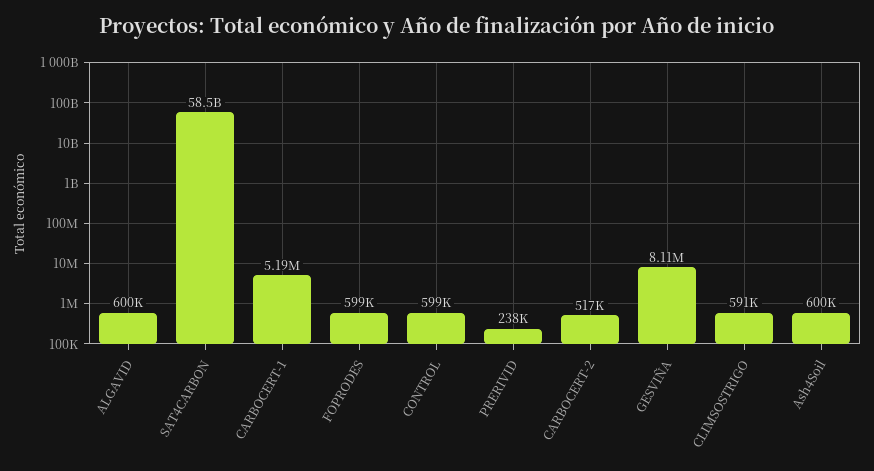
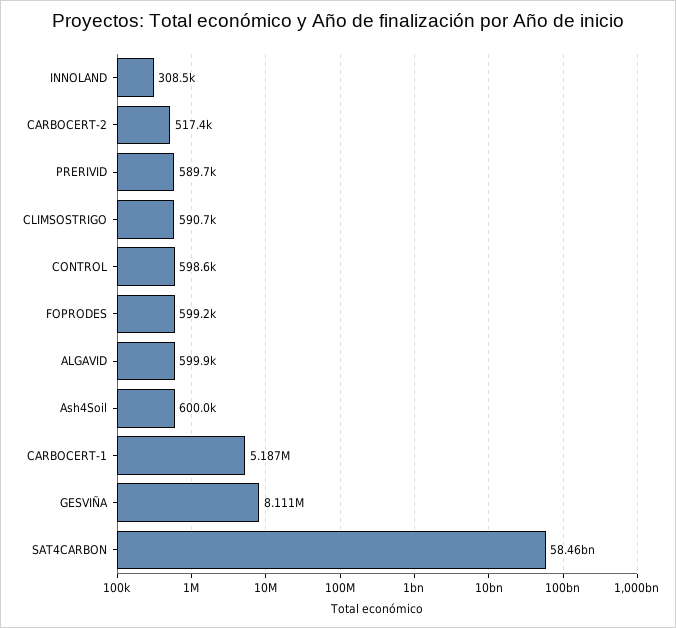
  {
    "ALGAVID": 599900,
    "SAT4CARBON": 58460000000,
    "CARBOCERT-1": 5187000,
    "FOPRODES": 599200,
    "CONTROL": 598600,
-   "PRERIVID": 238000,
+   "PRERIVID": 589700,
    "CARBOCERT-2": 517400,
    "GESVIÑA": 8111000,
    "CLIMSOSTRIGO": 590700,
-   "Ash4Soil": 600000
+   "Ash4Soil": 600000,
+   "INNOLAND": 308500
  }

